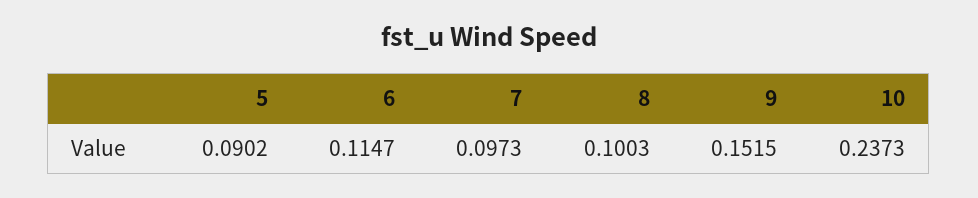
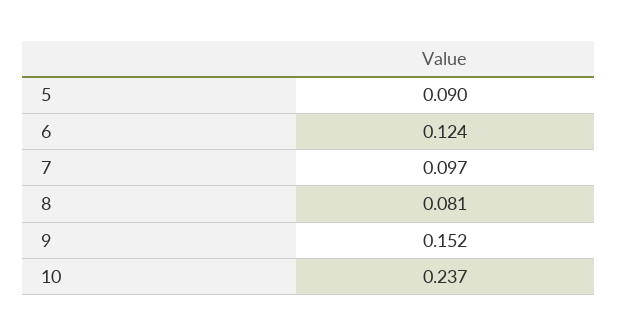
  {
    "5": 0.0902,
-   "6": 0.1147,
+   "6": 0.124,
    "7": 0.0973,
-   "8": 0.1003,
+   "8": 0.081,
    "9": 0.1515,
    "10": 0.2373
  }

